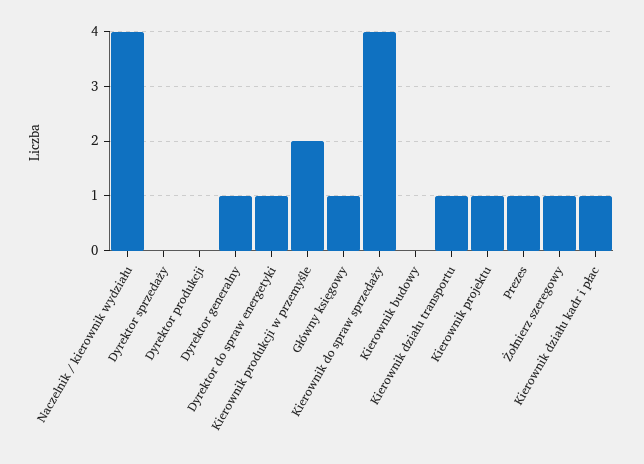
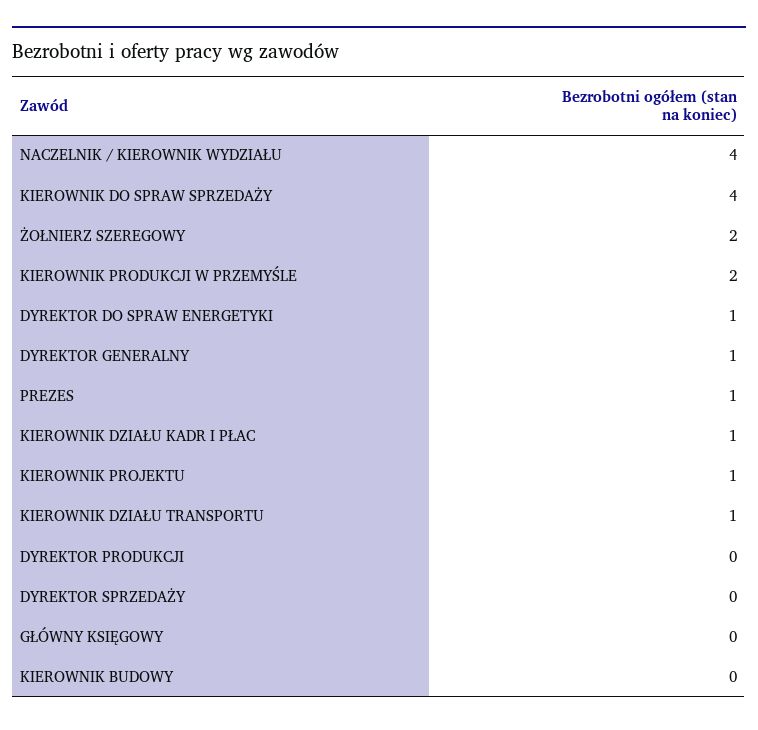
  {
    "Naczelnik / kierownik wydziału": 4,
    "Dyrektor sprzedaży": 0,
    "Dyrektor produkcji": 0,
    "Dyrektor generalny": 1,
    "Dyrektor do spraw energetyki": 1,
    "Kierownik produkcji w przemyśle": 2,
-   "Główny księgowy": 1,
+   "Główny księgowy": 0,
    "Kierownik do spraw sprzedaży": 4,
    "Kierownik budowy": 0,
    "Kierownik działu transportu": 1,
    "Kierownik projektu": 1,
    "Prezes": 1,
-   "Żołnierz szeregowy": 1,
+   "Żołnierz szeregowy": 2,
    "Kierownik działu kadr i płac": 1
  }

